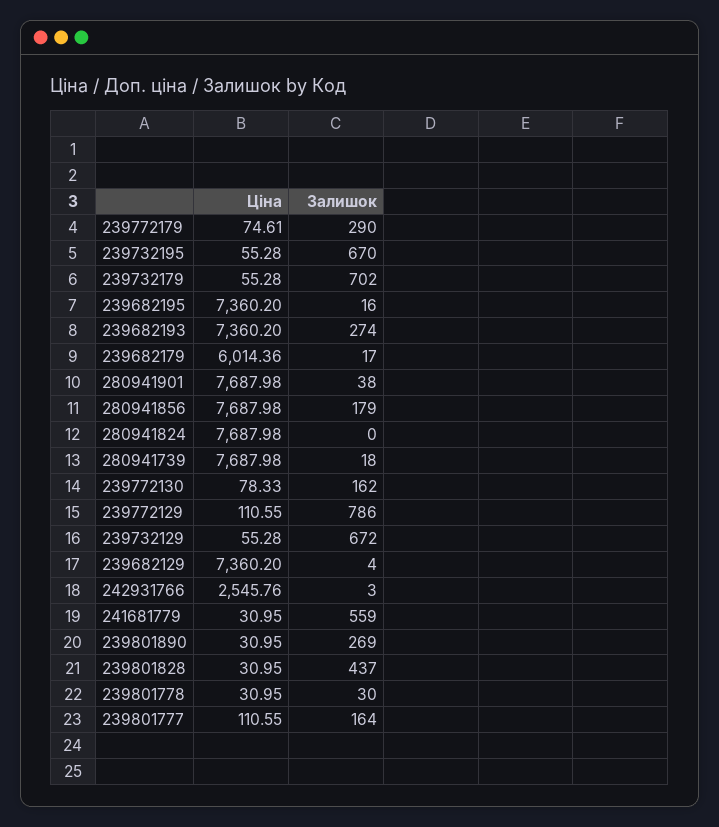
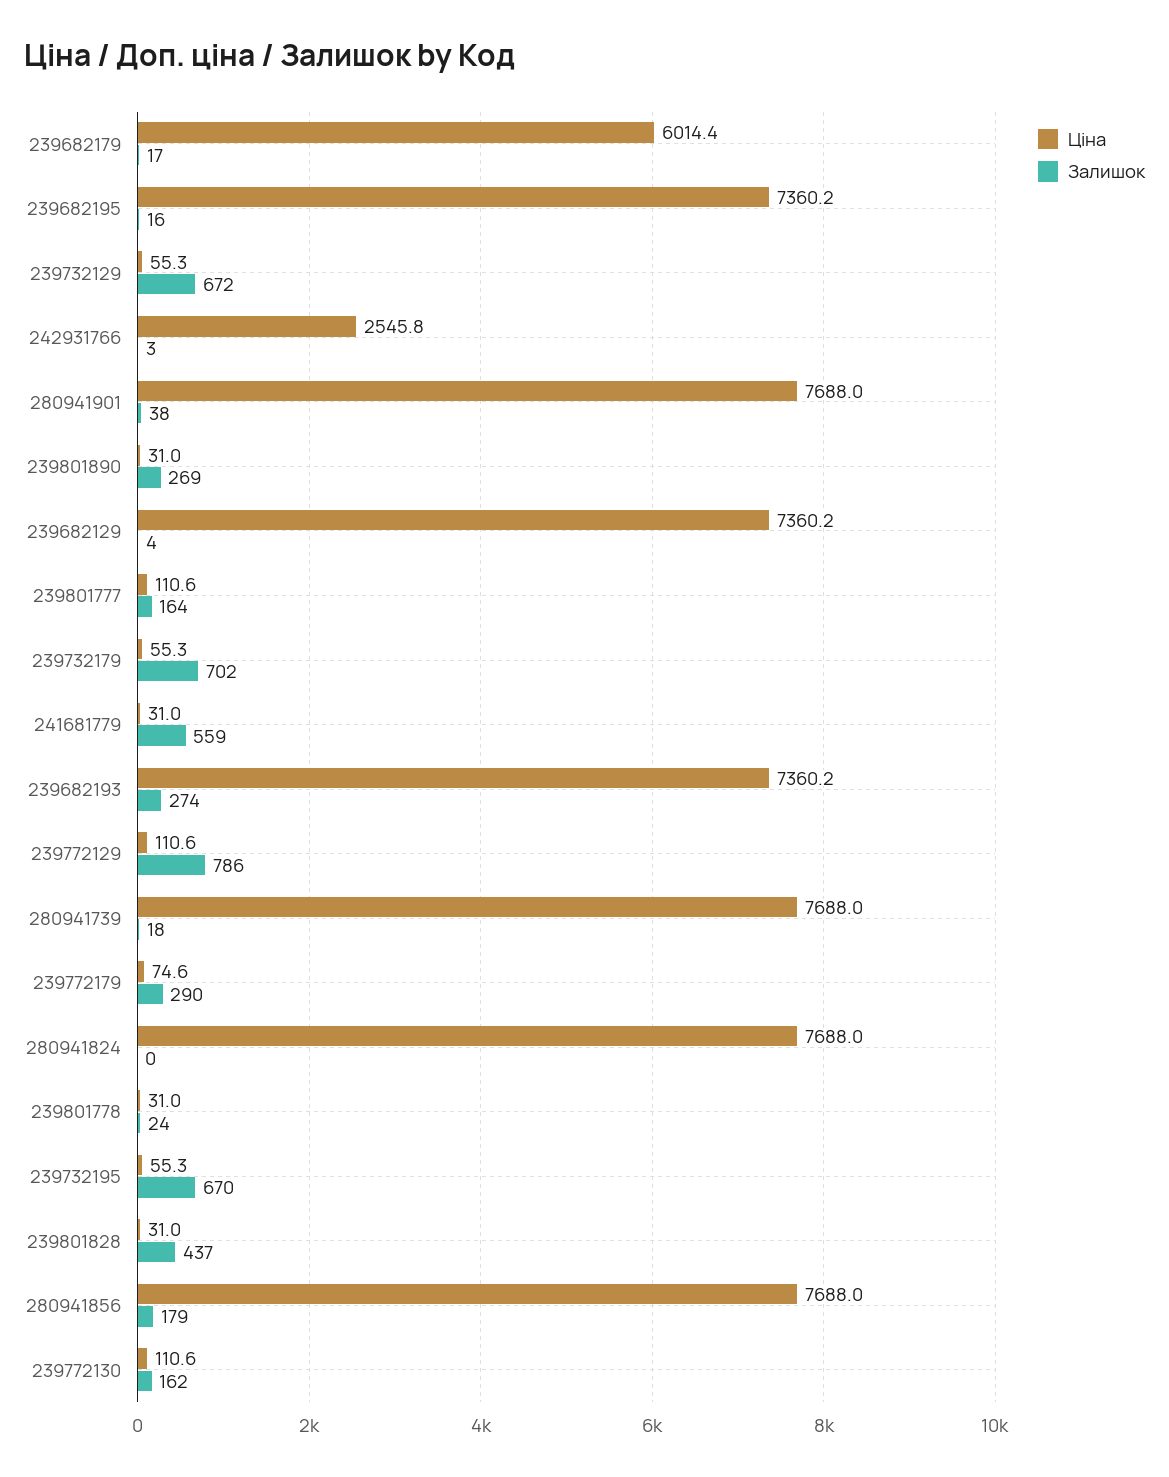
  {
    "Ціна": {
      "239772179": 74.61,
      "239732195": 55.28,
      "239732179": 55.28,
      "239682195": 7360.2,
      "239682193": 7360.2,
      "239682179": 6014.36,
      "280941901": 7687.98,
      "280941856": 7687.98,
      "280941824": 7687.98,
      "280941739": 7687.98,
-     "239772130": 78.33,
+     "239772130": 110.6,
      "239772129": 110.55,
      "239732129": 55.28,
      "239682129": 7360.2,
      "242931766": 2545.76,
      "241681779": 30.95,
      "239801890": 30.95,
      "239801828": 30.95,
      "239801778": 30.95,
      "239801777": 110.55
    },
    "Залишок": {
      "239772179": 290,
      "239732195": 670,
      "239732179": 702,
      "239682195": 16,
      "239682193": 274,
      "239682179": 17,
      "280941901": 38,
      "280941856": 179,
      "280941824": 0,
      "280941739": 18,
      "239772130": 162,
      "239772129": 786,
      "239732129": 672,
      "239682129": 4,
      "242931766": 3,
      "241681779": 559,
      "239801890": 269,
      "239801828": 437,
-     "239801778": 30,
+     "239801778": 24,
      "239801777": 164
    }
  }

